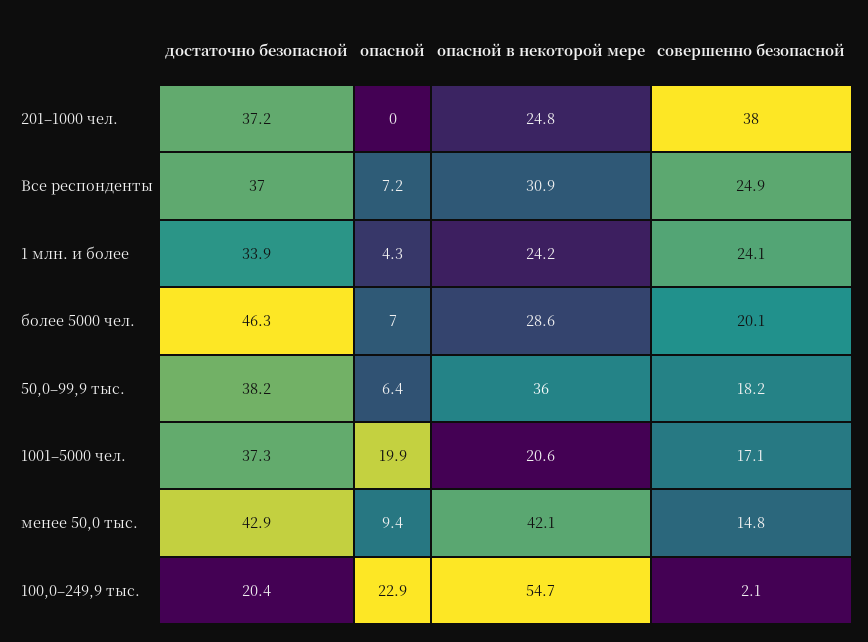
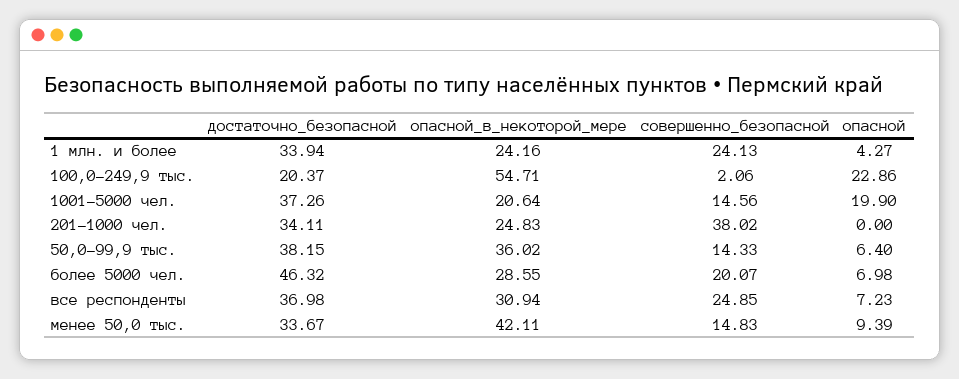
  {
    "достаточно безопасной": {
-     "201–1000 чел.": 37.2,
+     "201–1000 чел.": 34.11,
      "Все респонденты": 36.98,
      "1 млн. и более": 33.94,
      "более 5000 чел.": 46.32,
      "50,0–99,9 тыс.": 38.15,
      "1001–5000 чел.": 37.26,
-     "менее 50,0 тыс.": 42.9,
+     "менее 50,0 тыс.": 33.67,
      "100,0–249,9 тыс.": 20.37
    },
    "опасной": {
      "201–1000 чел.": 0,
      "Все респонденты": 7.23,
      "1 млн. и более": 4.27,
      "более 5000 чел.": 6.98,
      "50,0–99,9 тыс.": 6.4,
      "1001–5000 чел.": 19.9,
      "менее 50,0 тыс.": 9.39,
      "100,0–249,9 тыс.": 22.86
    },
    "опасной в некоторой мере": {
      "201–1000 чел.": 24.83,
      "Все респонденты": 30.94,
      "1 млн. и более": 24.16,
      "более 5000 чел.": 28.55,
      "50,0–99,9 тыс.": 36.02,
      "1001–5000 чел.": 20.64,
      "менее 50,0 тыс.": 42.11,
      "100,0–249,9 тыс.": 54.71
    },
    "совершенно безопасной": {
      "201–1000 чел.": 38.02,
      "Все респонденты": 24.85,
      "1 млн. и более": 24.13,
      "более 5000 чел.": 20.07,
-     "50,0–99,9 тыс.": 18.2,
+     "50,0–99,9 тыс.": 14.33,
-     "1001–5000 чел.": 17.1,
+     "1001–5000 чел.": 14.56,
      "менее 50,0 тыс.": 14.83,
      "100,0–249,9 тыс.": 2.06
    }
  }

